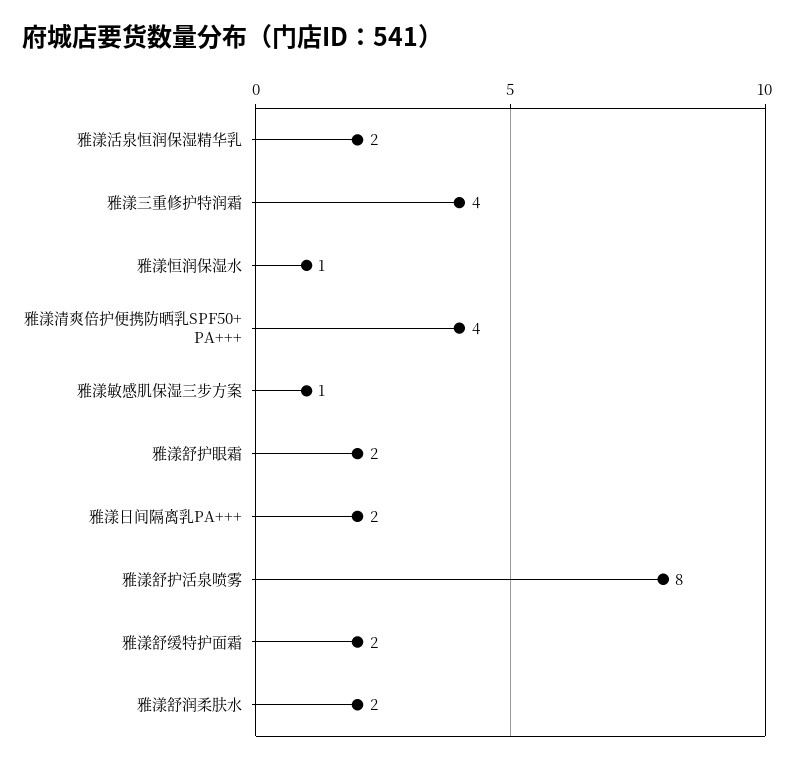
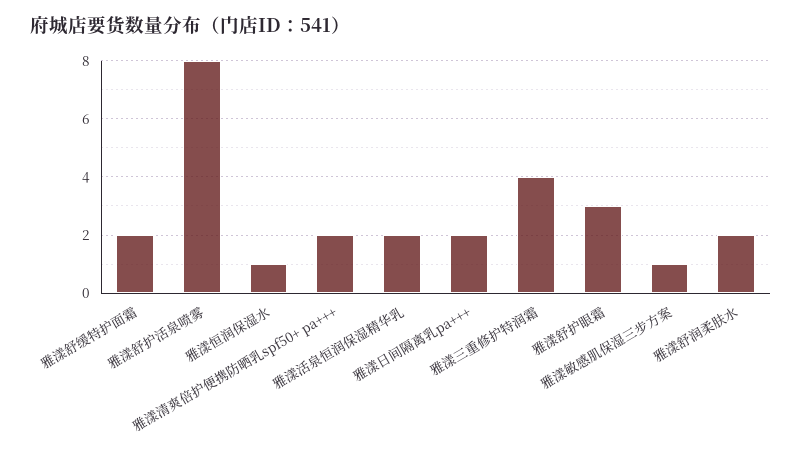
  {
    "雅漾活泉恒润保湿精华乳": 2,
    "雅漾三重修护特润霜": 4,
    "雅漾恒润保湿水": 1,
-   "雅漾清爽倍护便携防晒乳SPF50+ PA+++": 4,
+   "雅漾清爽倍护便携防晒乳SPF50+ PA+++": 2,
    "雅漾敏感肌保湿三步方案": 1,
-   "雅漾舒护眼霜": 2,
+   "雅漾舒护眼霜": 3,
    "雅漾日间隔离乳PA+++": 2,
    "雅漾舒护活泉喷雾": 8,
    "雅漾舒缓特护面霜": 2,
    "雅漾舒润柔肤水": 2
  }

